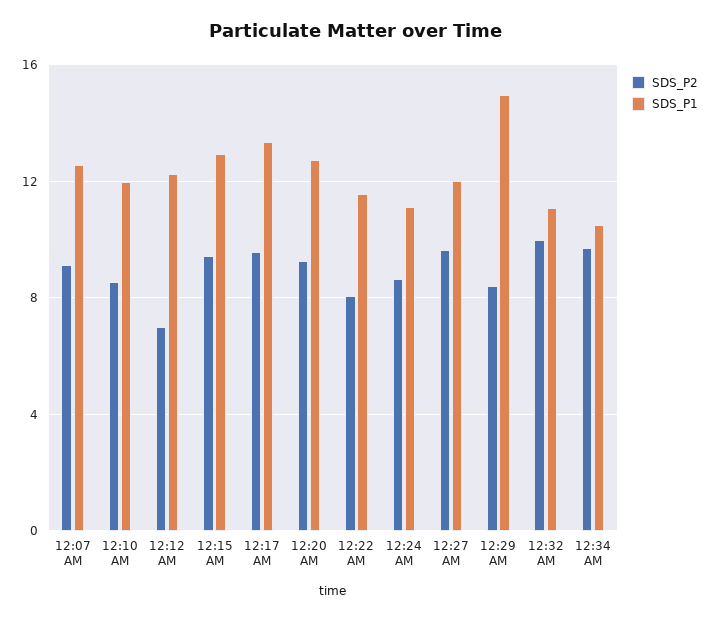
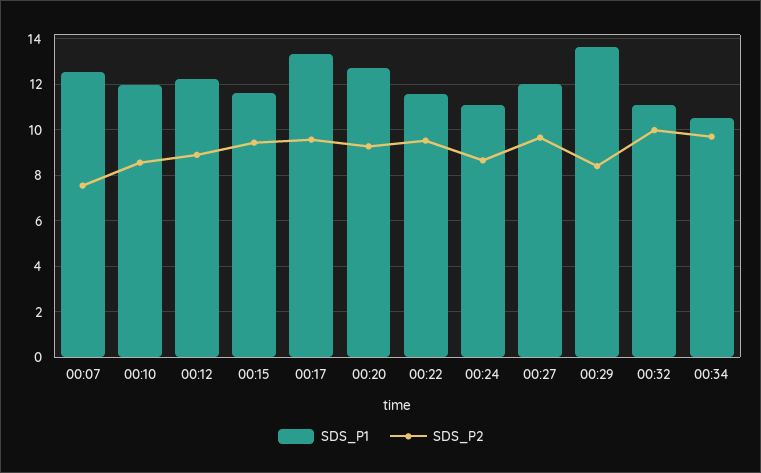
  {
    "SDS_P2": {
-     "12:07 AM": 9,
+     "12:07 AM": 7.5,
      "12:10 AM": 8.5,
-     "12:12 AM": 7,
+     "12:12 AM": 9,
      "12:15 AM": 9.5,
      "12:17 AM": 9.5,
      "12:20 AM": 9.5,
-     "12:22 AM": 8,
+     "12:22 AM": 9.5,
      "12:24 AM": 8.5,
      "12:27 AM": 9.5,
      "12:29 AM": 8.5,
      "12:32 AM": 10,
      "12:34 AM": 9.5
    },
    "SDS_P1": {
      "12:07 AM": 12.5,
      "12:10 AM": 12,
      "12:12 AM": 12.5,
-     "12:15 AM": 13,
+     "12:15 AM": 11.5,
      "12:17 AM": 13.5,
      "12:20 AM": 12.5,
      "12:22 AM": 11.5,
      "12:24 AM": 11,
      "12:27 AM": 12,
-     "12:29 AM": 15,
+     "12:29 AM": 13.5,
      "12:32 AM": 11,
      "12:34 AM": 10.5
    }
  }

